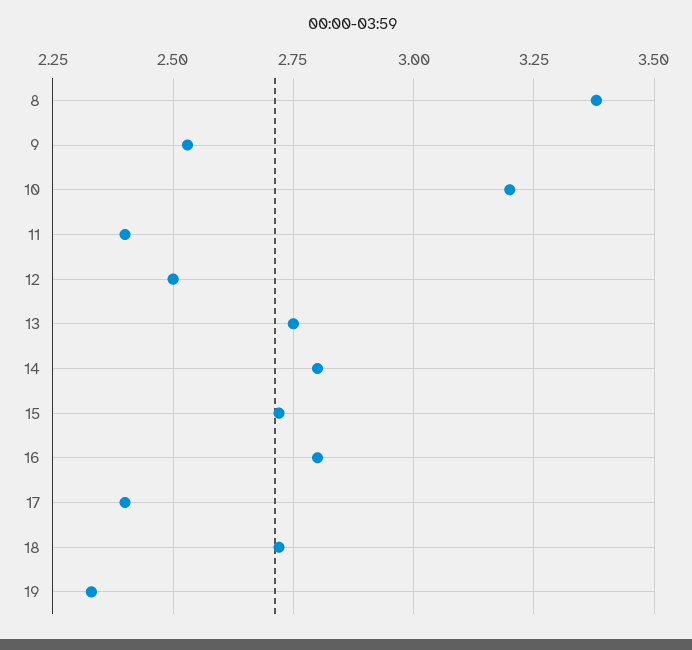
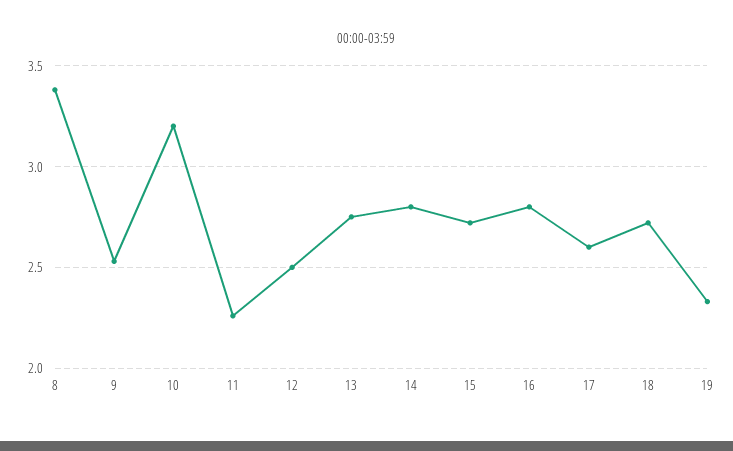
  {
    "8": 3.4,
    "9": 2.55,
    "10": 3.2,
-   "11": 2.4,
+   "11": 2.25,
    "12": 2.5,
    "13": 2.75,
    "14": 2.8,
    "15": 2.7,
    "16": 2.8,
-   "17": 2.4,
+   "17": 2.6,
    "18": 2.7,
    "19": 2.35
  }

